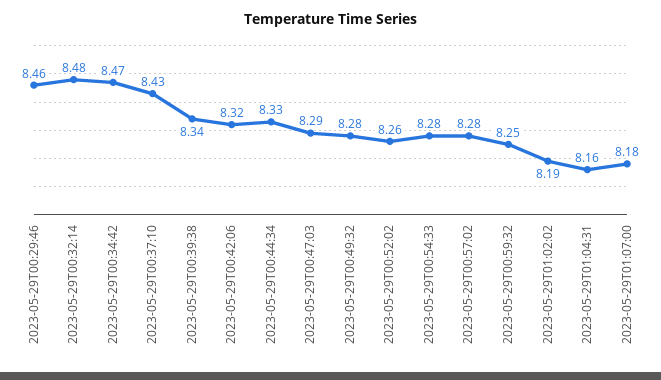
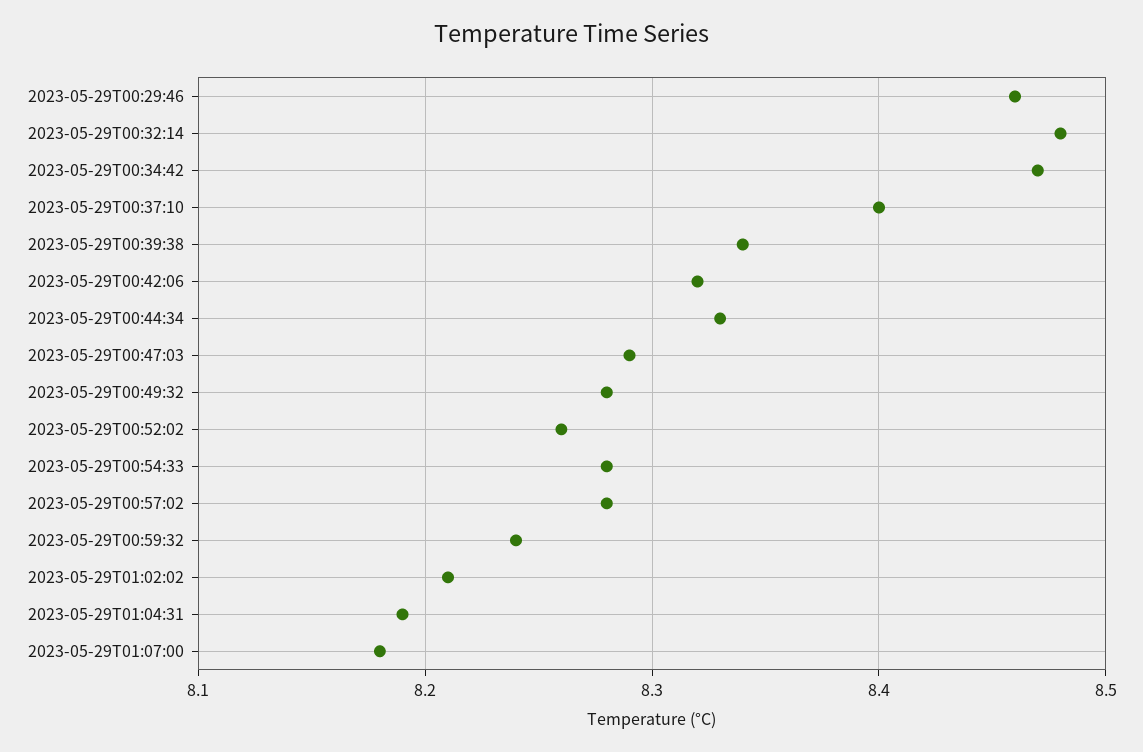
  {
    "2023-05-29T00:29:46": 8.46,
    "2023-05-29T00:32:14": 8.48,
    "2023-05-29T00:34:42": 8.47,
-   "2023-05-29T00:37:10": 8.43,
+   "2023-05-29T00:37:10": 8.4,
    "2023-05-29T00:39:38": 8.34,
    "2023-05-29T00:42:06": 8.32,
    "2023-05-29T00:44:34": 8.33,
    "2023-05-29T00:47:03": 8.29,
    "2023-05-29T00:49:32": 8.28,
    "2023-05-29T00:52:02": 8.26,
    "2023-05-29T00:54:33": 8.28,
    "2023-05-29T00:57:02": 8.28,
-   "2023-05-29T00:59:32": 8.25,
+   "2023-05-29T00:59:32": 8.24,
-   "2023-05-29T01:02:02": 8.19,
+   "2023-05-29T01:02:02": 8.21,
-   "2023-05-29T01:04:31": 8.16,
+   "2023-05-29T01:04:31": 8.19,
    "2023-05-29T01:07:00": 8.18
  }

